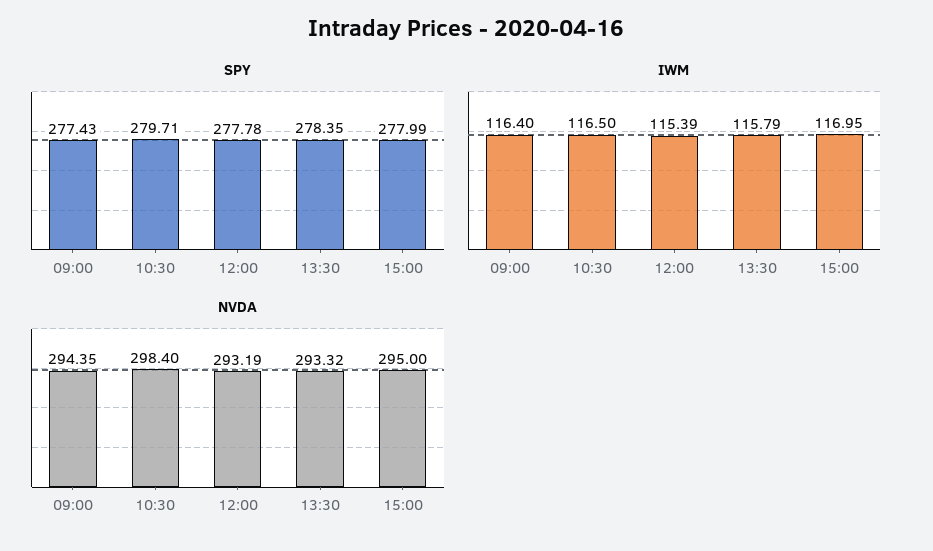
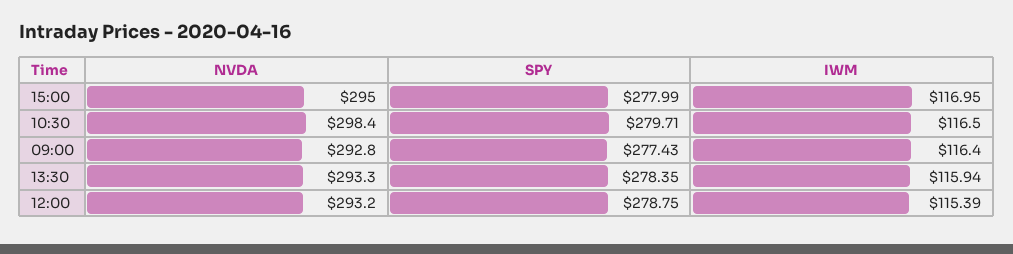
  {
    "SPY": {
      "09:00": 277.43,
      "10:30": 279.71,
-     "12:00": 277.78,
+     "12:00": 278.75,
      "13:30": 278.35,
      "15:00": 277.99
    },
    "IWM": {
      "09:00": 116.4,
      "10:30": 116.5,
      "12:00": 115.39,
-     "13:30": 115.79,
+     "13:30": 115.94,
      "15:00": 116.95
    },
    "NVDA": {
-     "09:00": 294.35,
+     "09:00": 292.8,
      "10:30": 298.4,
      "12:00": 293.19,
      "13:30": 293.32,
      "15:00": 295
    }
  }

